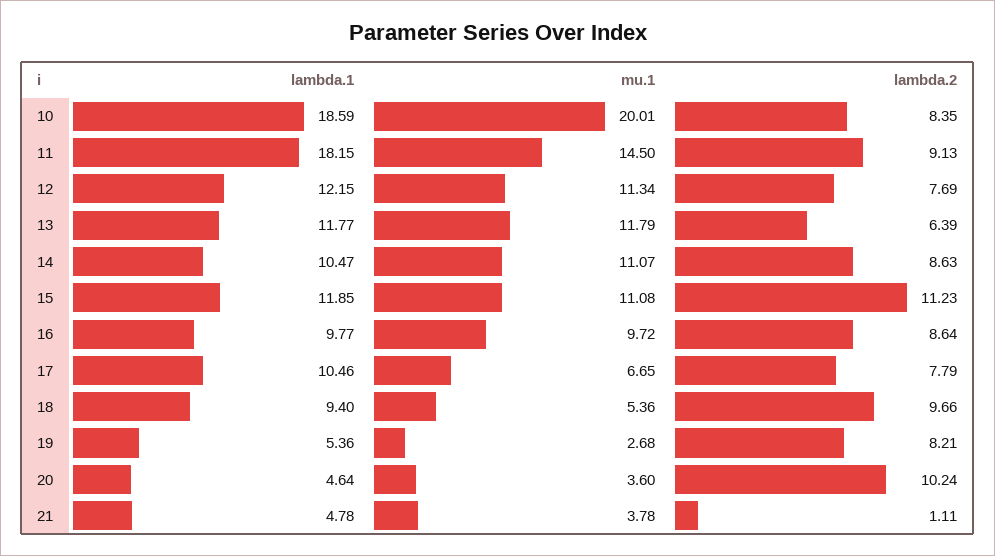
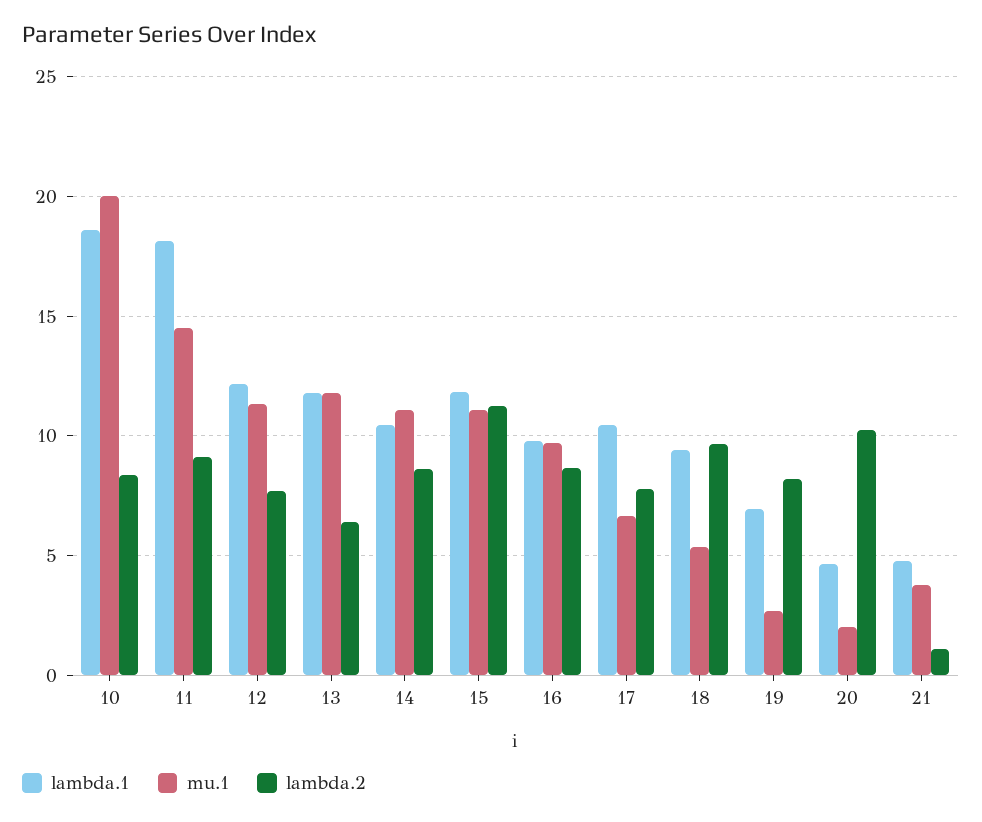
  {
    "lambda.1": {
      "10": 18.59,
      "11": 18.15,
      "12": 12.15,
      "13": 11.77,
      "14": 10.47,
      "15": 11.85,
      "16": 9.77,
      "17": 10.46,
      "18": 9.4,
-     "19": 5.36,
+     "19": 7,
      "20": 4.64,
      "21": 4.78
    },
    "mu.1": {
      "10": 20.01,
      "11": 14.5,
      "12": 11.34,
      "13": 11.79,
      "14": 11.07,
      "15": 11.08,
      "16": 9.72,
      "17": 6.65,
      "18": 5.36,
      "19": 2.68,
-     "20": 3.6,
+     "20": 2,
      "21": 3.78
    },
    "lambda.2": {
      "10": 8.35,
      "11": 9.13,
      "12": 7.69,
      "13": 6.39,
      "14": 8.63,
      "15": 11.23,
      "16": 8.64,
      "17": 7.79,
      "18": 9.66,
      "19": 8.21,
      "20": 10.24,
      "21": 1.11
    }
  }

